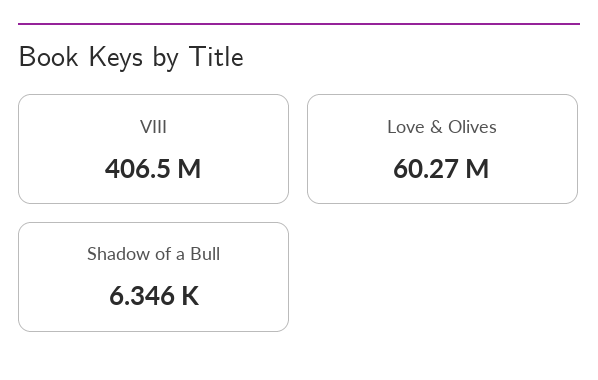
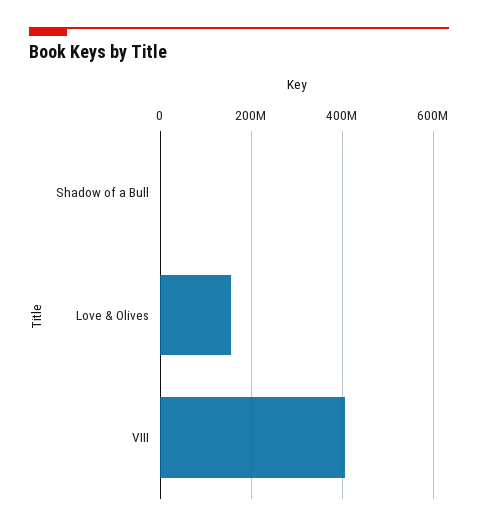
  {
    "VIII": 406500000,
-   "Love & Olives": 60270000,
+   "Love & Olives": 160000000,
    "Shadow of a Bull": 6346
  }

